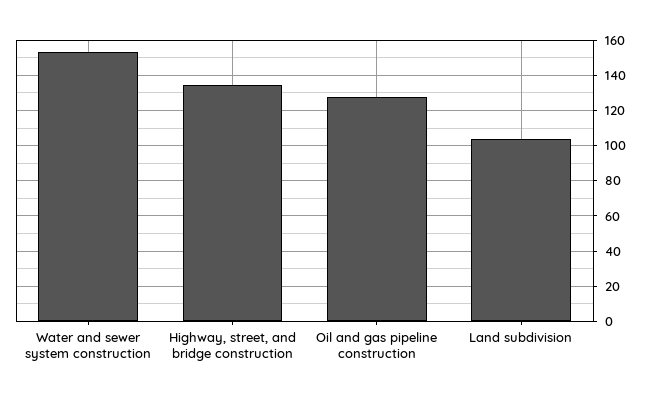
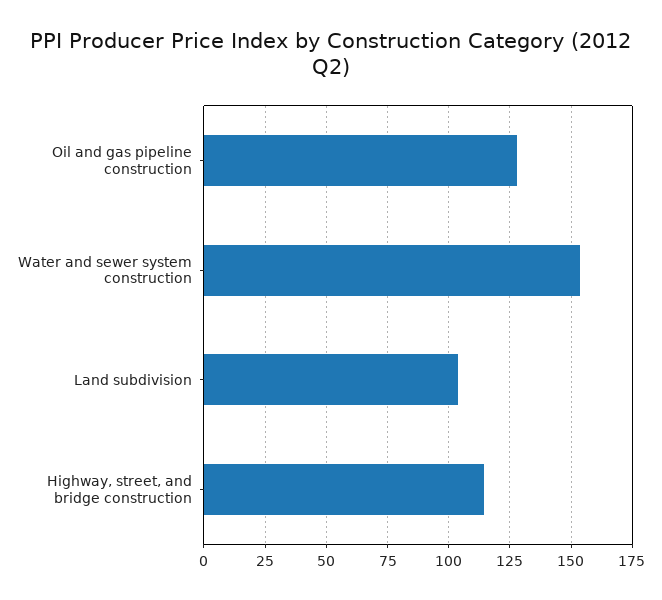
  {
    "Water and sewer system construction": 152.5,
-   "Highway, street, and bridge construction": 135,
+   "Highway, street, and bridge construction": 115,
    "Oil and gas pipeline construction": 127.5,
    "Land subdivision": 102.5
  }

